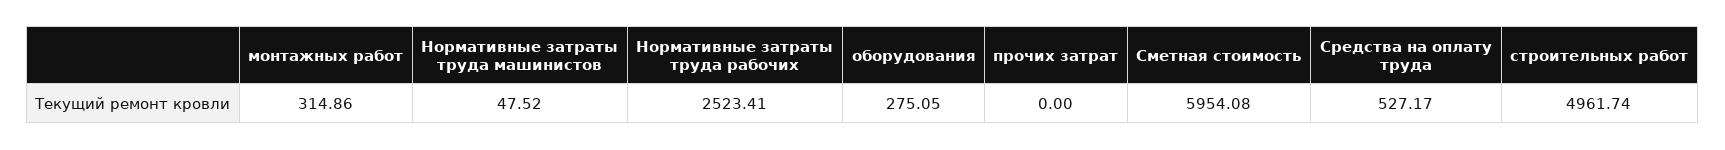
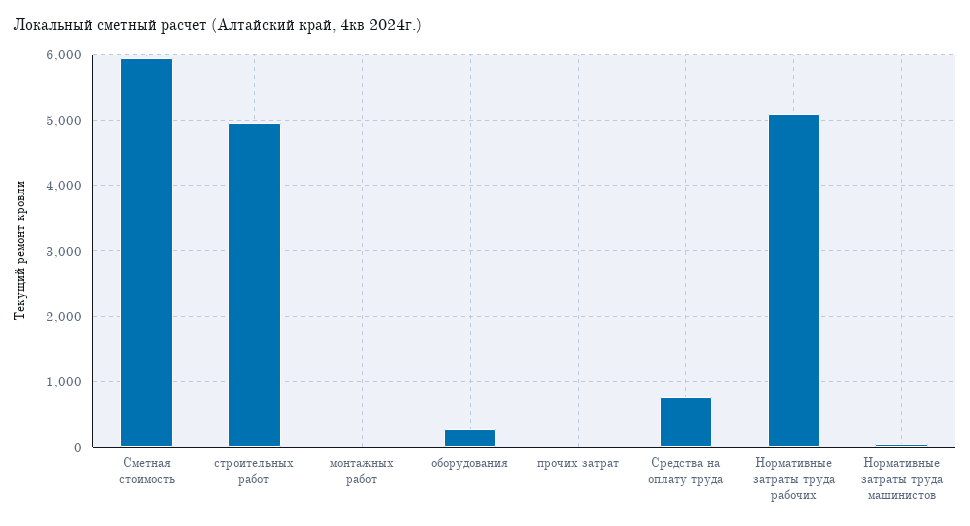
  {
-   "монтажных работ": 314.86,
+   "монтажных работ": 0,
    "Нормативные затраты труда машинистов": 47.52,
-   "Нормативные затраты труда рабочих": 2523.41,
+   "Нормативные затраты труда рабочих": 5100,
    "оборудования": 275.05,
    "прочих затрат": 0,
    "Сметная стоимость": 5954.08,
-   "Средства на оплату труда": 527.17,
+   "Средства на оплату труда": 800,
    "строительных работ": 4961.74
  }

